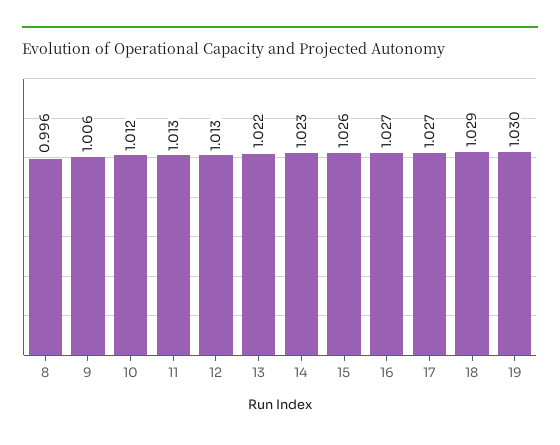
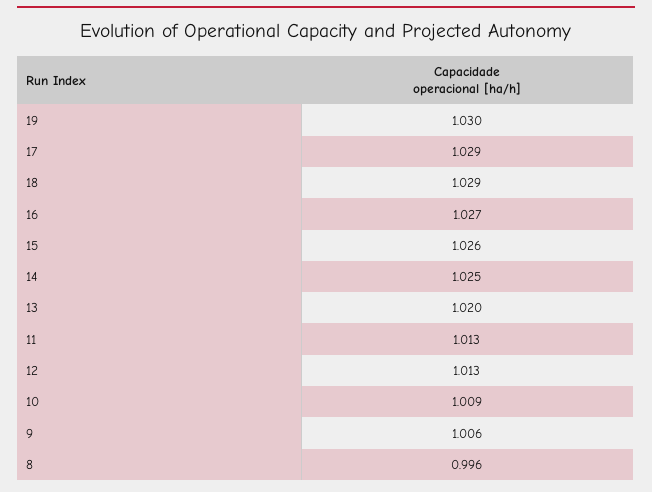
  {
    "8": 0.996,
    "9": 1.006,
-   "10": 1.012,
+   "10": 1.009,
    "11": 1.013,
    "12": 1.013,
-   "13": 1.022,
+   "13": 1.02,
-   "14": 1.023,
+   "14": 1.025,
    "15": 1.026,
    "16": 1.027,
-   "17": 1.027,
+   "17": 1.029,
    "18": 1.029,
    "19": 1.03
  }

